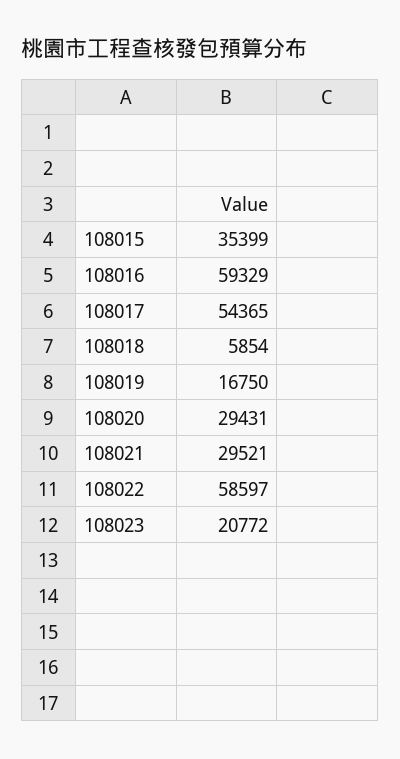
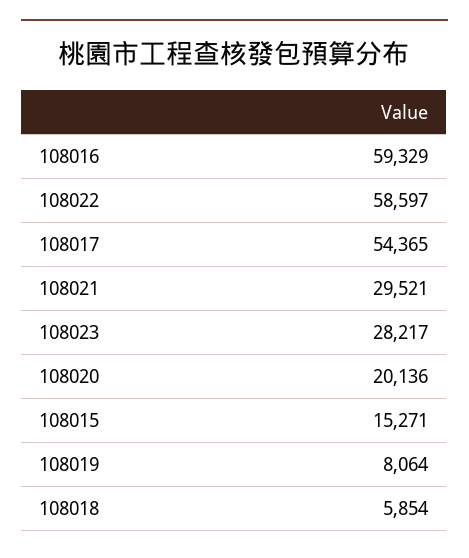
  {
-   "108015": 35399,
+   "108015": 15271,
    "108016": 59329,
    "108017": 54365,
    "108018": 5854,
-   "108019": 16750,
+   "108019": 8064,
-   "108020": 29431,
+   "108020": 20136,
    "108021": 29521,
    "108022": 58597,
-   "108023": 20772
+   "108023": 28217
  }

